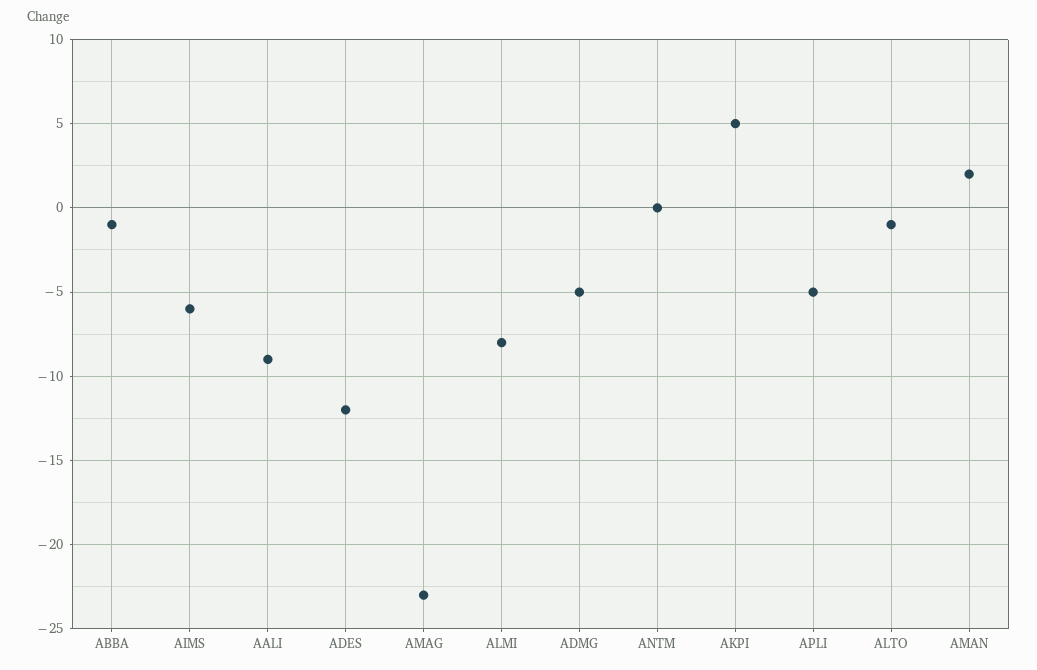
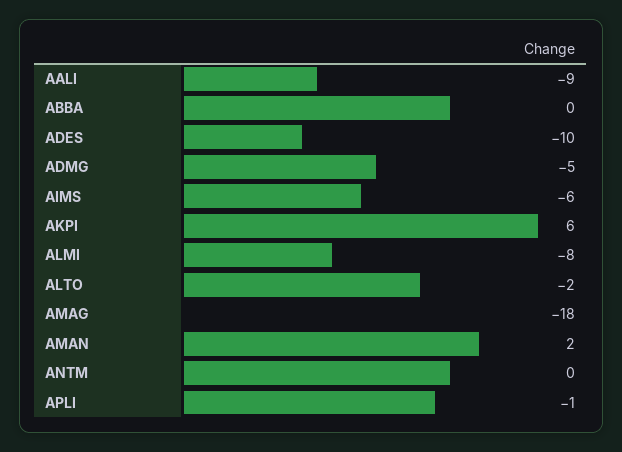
  {
-   "ABBA": -1,
+   "ABBA": 0,
    "AIMS": -6,
    "AALI": -9,
-   "ADES": -12,
+   "ADES": -10,
-   "AMAG": -23,
+   "AMAG": -18,
    "ALMI": -8,
    "ADMG": -5,
    "ANTM": 0,
-   "AKPI": 5,
+   "AKPI": 6,
-   "APLI": -5,
+   "APLI": -1,
-   "ALTO": -1,
+   "ALTO": -2,
    "AMAN": 2
  }

